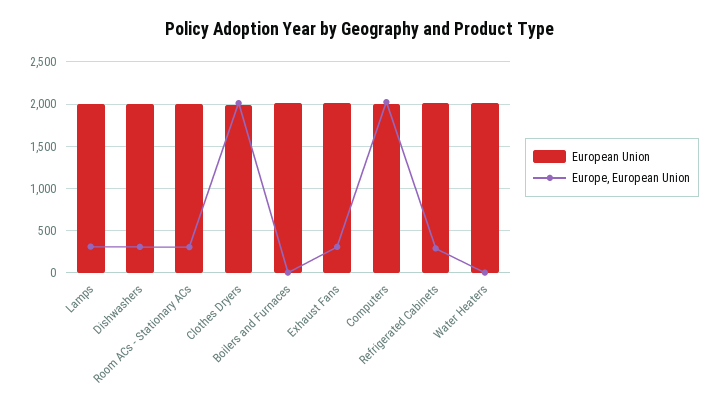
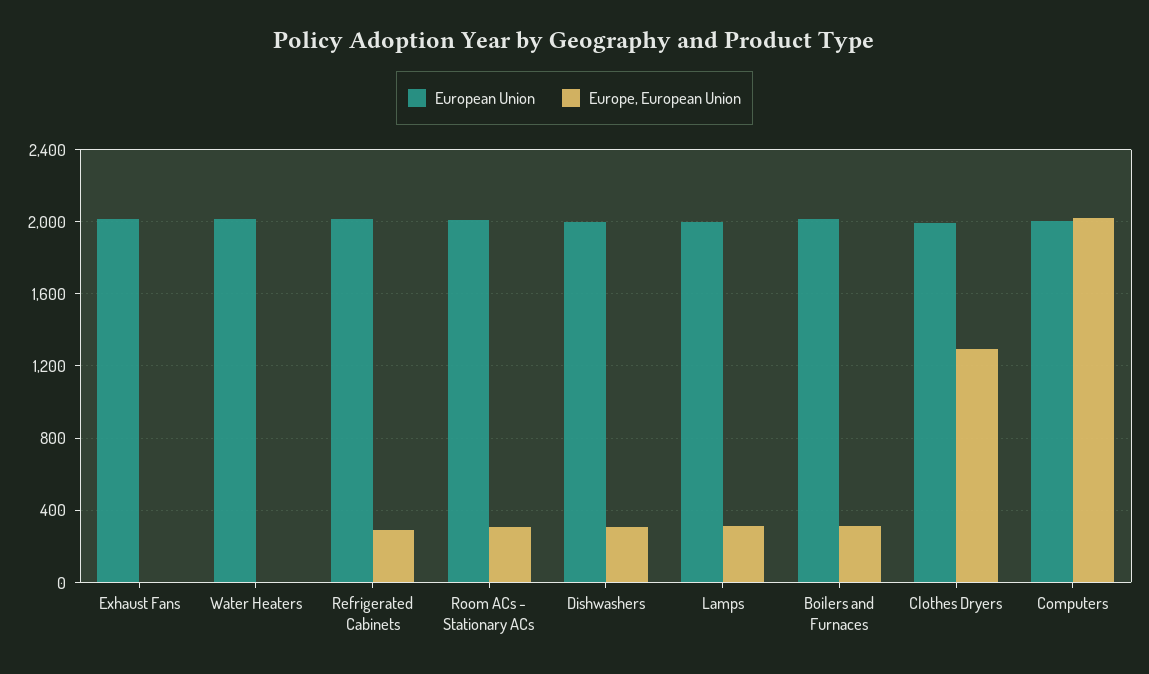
  {
    "European Union": {
      "Lamps": 2000,
      "Dishwashers": 2000,
      "Room ACs - Stationary ACs": 2000,
      "Clothes Dryers": 2000,
      "Boilers and Furnaces": 2000,
      "Exhaust Fans": 2000,
      "Computers": 2000,
      "Refrigerated Cabinets": 2000,
      "Water Heaters": 2000
    },
    "Europe, European Union": {
      "Lamps": 300,
      "Dishwashers": 300,
      "Room ACs - Stationary ACs": 300,
-     "Clothes Dryers": 2000,
+     "Clothes Dryers": 1300,
-     "Boilers and Furnaces": 0,
+     "Boilers and Furnaces": 300,
-     "Exhaust Fans": 300,
+     "Exhaust Fans": 0,
      "Computers": 2000,
      "Refrigerated Cabinets": 300,
      "Water Heaters": 0
    }
  }

